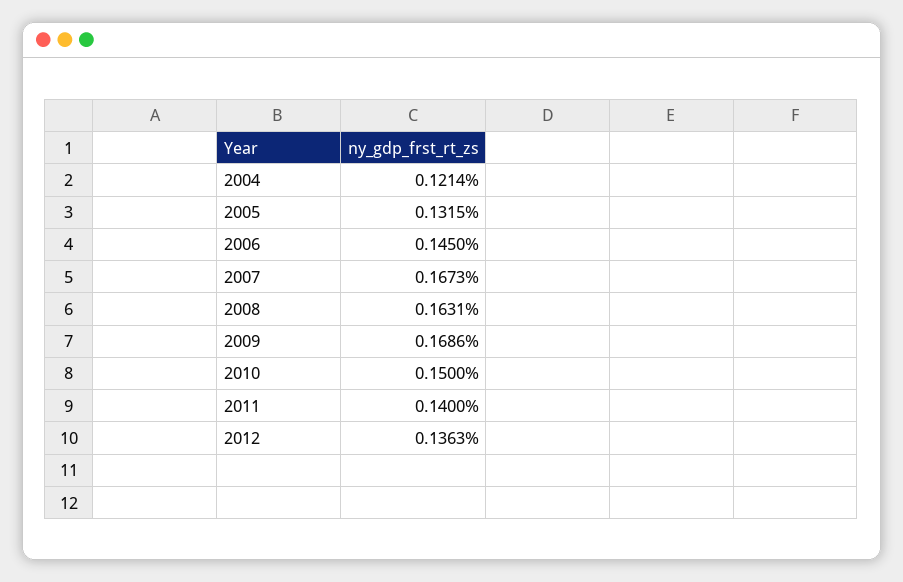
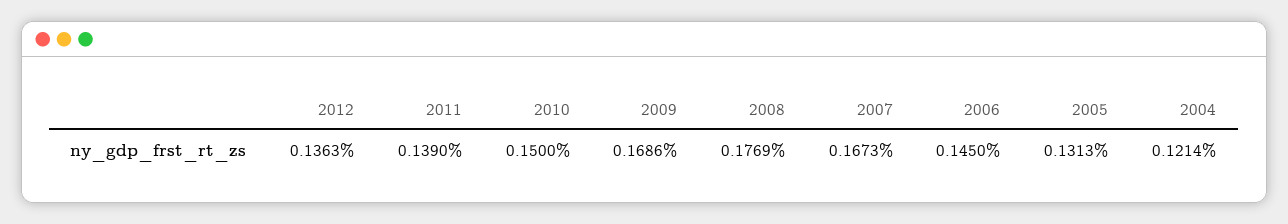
  {
    "2004": 0.1214,
-   "2005": 0.1315,
+   "2005": 0.1313,
    "2006": 0.145,
    "2007": 0.1673,
-   "2008": 0.1631,
+   "2008": 0.1769,
    "2009": 0.1686,
    "2010": 0.15,
-   "2011": 0.14,
+   "2011": 0.139,
    "2012": 0.1363
  }

